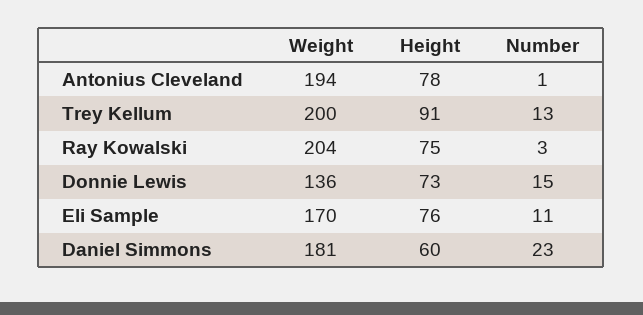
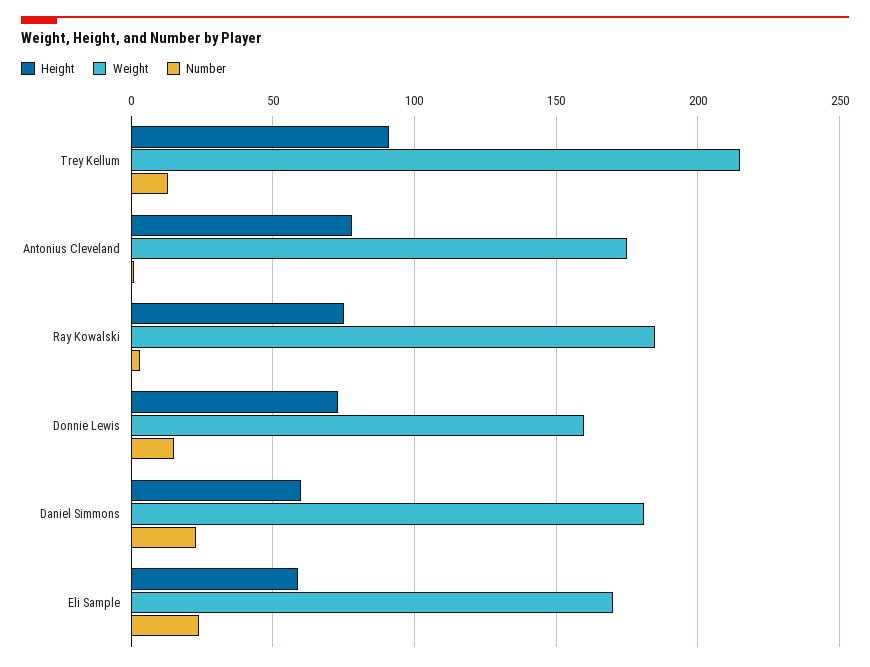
  {
    "Weight": {
-     "Antonius Cleveland": 194,
+     "Antonius Cleveland": 175,
-     "Trey Kellum": 200,
+     "Trey Kellum": 215,
-     "Ray Kowalski": 204,
+     "Ray Kowalski": 185,
-     "Donnie Lewis": 136,
+     "Donnie Lewis": 160,
      "Eli Sample": 170,
      "Daniel Simmons": 181
    },
    "Height": {
      "Antonius Cleveland": 78,
      "Trey Kellum": 91,
      "Ray Kowalski": 75,
      "Donnie Lewis": 73,
-     "Eli Sample": 76,
+     "Eli Sample": 60,
      "Daniel Simmons": 60
    },
    "Number": {
      "Antonius Cleveland": 1,
      "Trey Kellum": 13,
      "Ray Kowalski": 3,
      "Donnie Lewis": 15,
-     "Eli Sample": 11,
+     "Eli Sample": 25,
      "Daniel Simmons": 23
    }
  }

